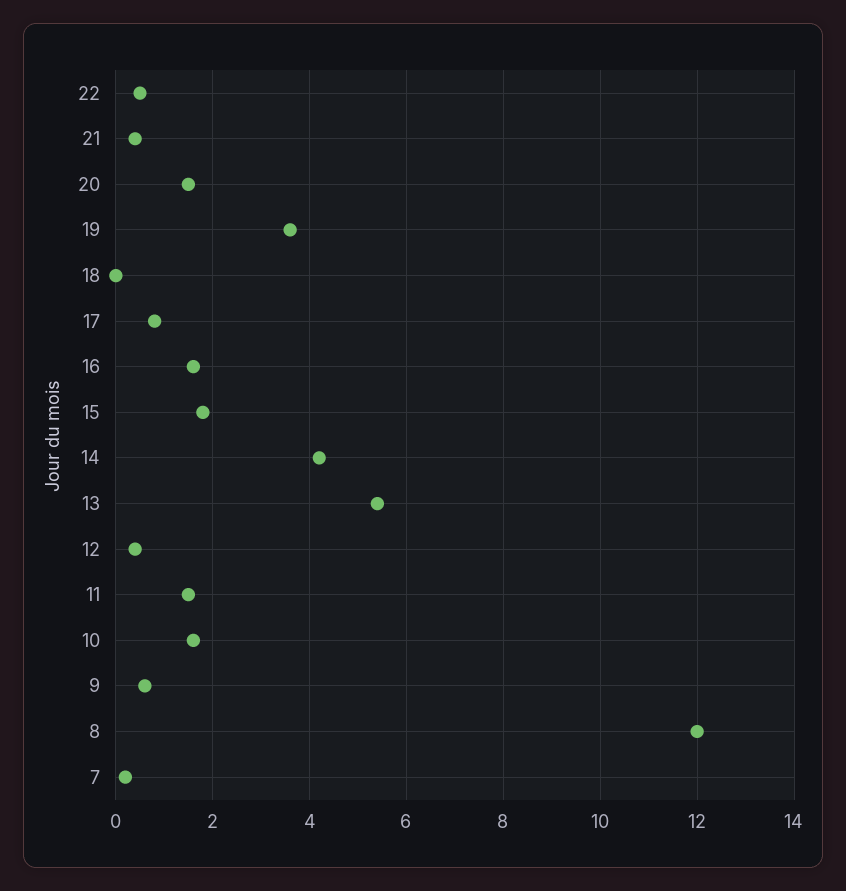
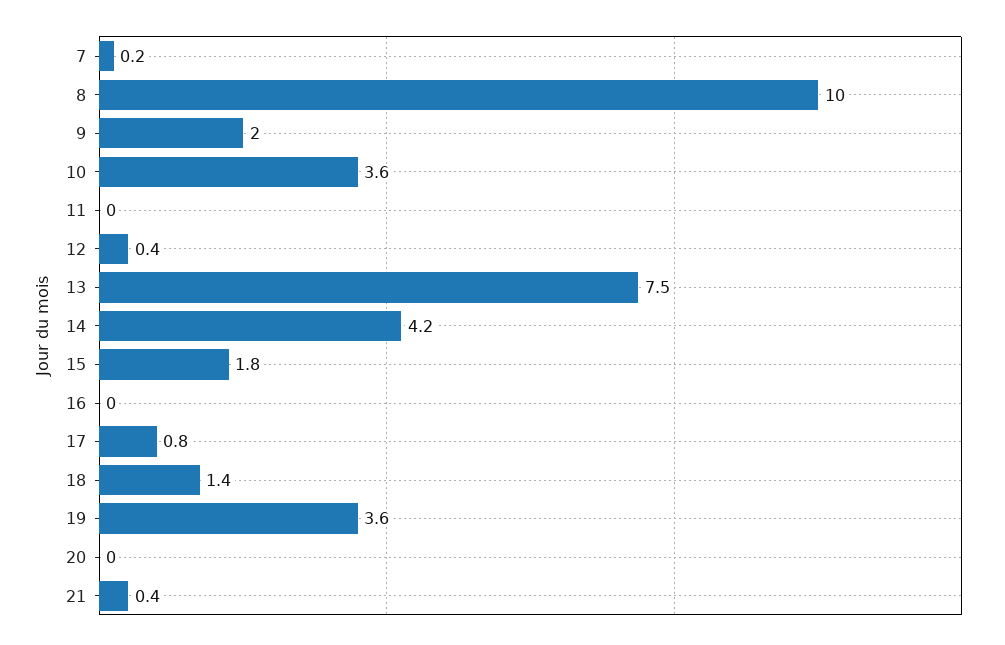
  {
-   "22": 0.5,
    "21": 0.4,
-   "20": 1.5,
+   "20": 0,
    "19": 3.6,
-   "18": 0,
+   "18": 1.4,
    "17": 0.8,
-   "16": 1.5,
+   "16": 0,
    "15": 1.8,
    "14": 4.2,
-   "13": 5.5,
+   "13": 7.5,
    "12": 0.4,
-   "11": 1.5,
+   "11": 0,
-   "10": 1.5,
+   "10": 3.6,
-   "9": 0.5,
+   "9": 2,
-   "8": 12,
+   "8": 10,
    "7": 0.2
  }

